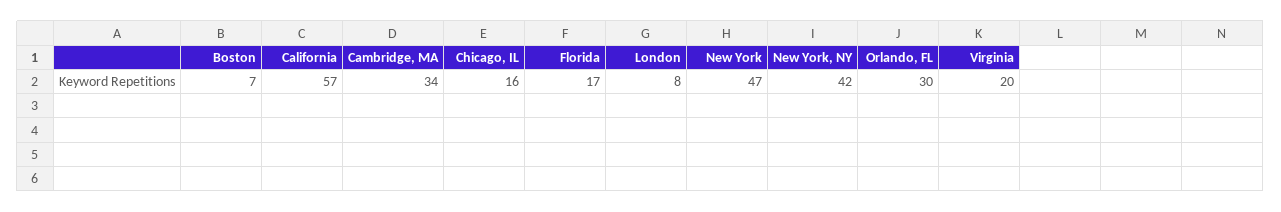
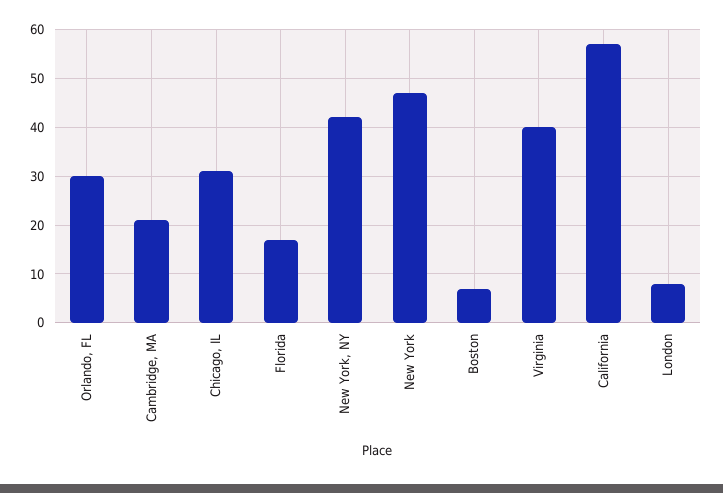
  {
    "Boston": 7,
    "California": 57,
-   "Cambridge, MA": 34,
+   "Cambridge, MA": 20,
-   "Chicago, IL": 16,
+   "Chicago, IL": 30,
    "Florida": 17,
    "London": 8,
    "New York": 47,
    "New York, NY": 42,
    "Orlando, FL": 30,
-   "Virginia": 20
+   "Virginia": 40
  }

